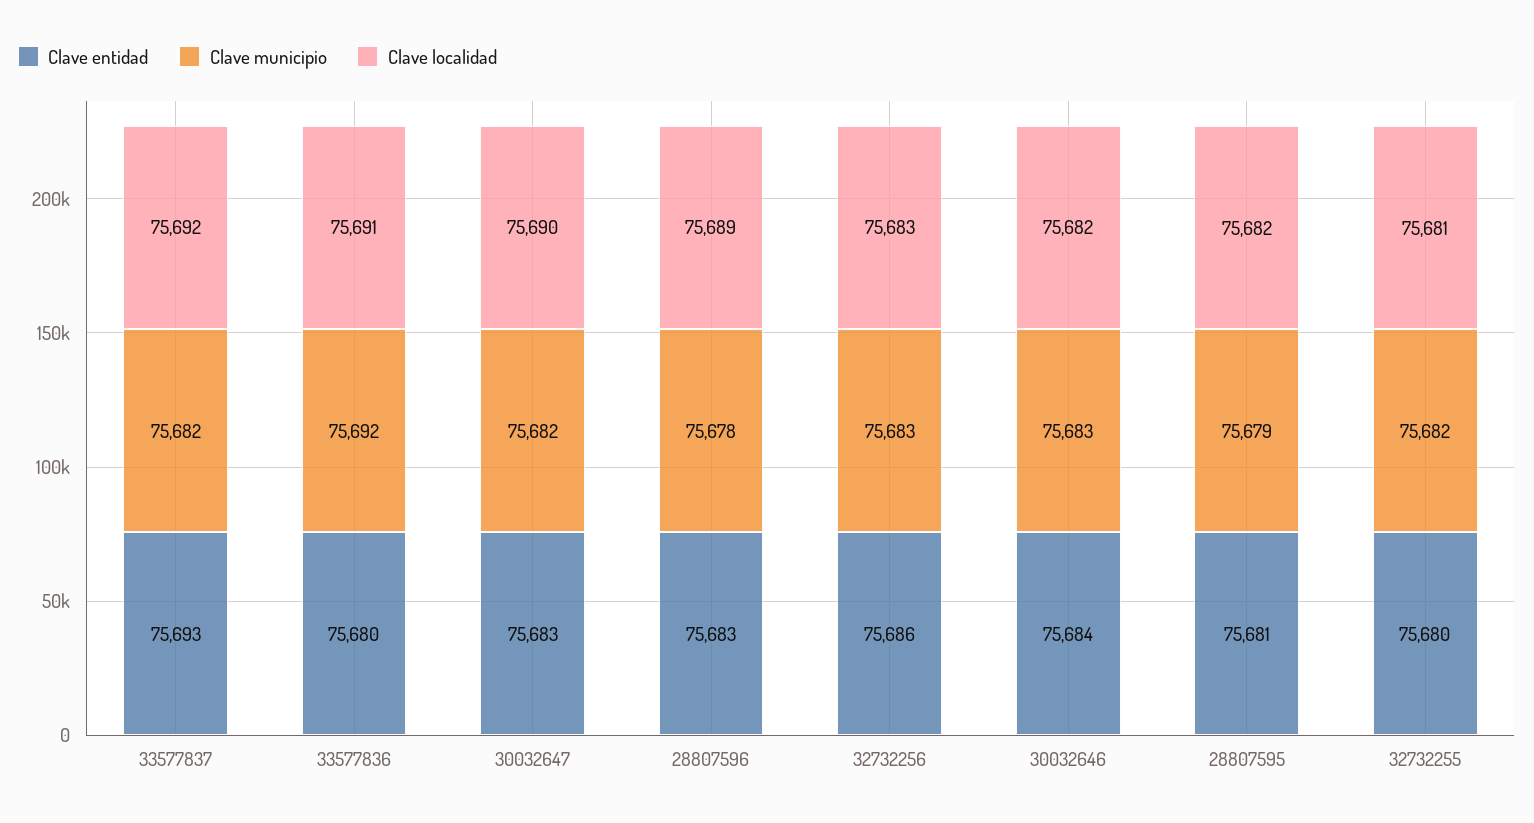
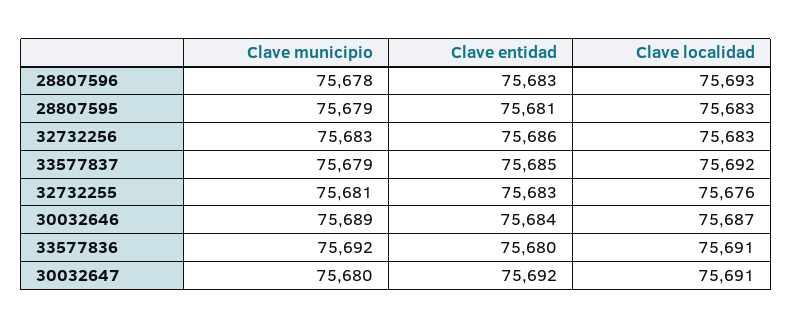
  {
    "Clave entidad": {
-     "33577837": 75693,
+     "33577837": 75685,
      "33577836": 75680,
-     "30032647": 75683,
+     "30032647": 75692,
      "28807596": 75683,
      "32732256": 75686,
      "30032646": 75684,
      "28807595": 75681,
-     "32732255": 75680
+     "32732255": 75683
    },
    "Clave municipio": {
-     "33577837": 75682,
+     "33577837": 75679,
      "33577836": 75692,
-     "30032647": 75682,
+     "30032647": 75680,
      "28807596": 75678,
      "32732256": 75683,
-     "30032646": 75683,
+     "30032646": 75689,
      "28807595": 75679,
-     "32732255": 75682
+     "32732255": 75681
    },
    "Clave localidad": {
      "33577837": 75692,
      "33577836": 75691,
-     "30032647": 75690,
+     "30032647": 75691,
-     "28807596": 75689,
+     "28807596": 75693,
      "32732256": 75683,
-     "30032646": 75682,
+     "30032646": 75687,
-     "28807595": 75682,
+     "28807595": 75683,
-     "32732255": 75681
+     "32732255": 75676
    }
  }

